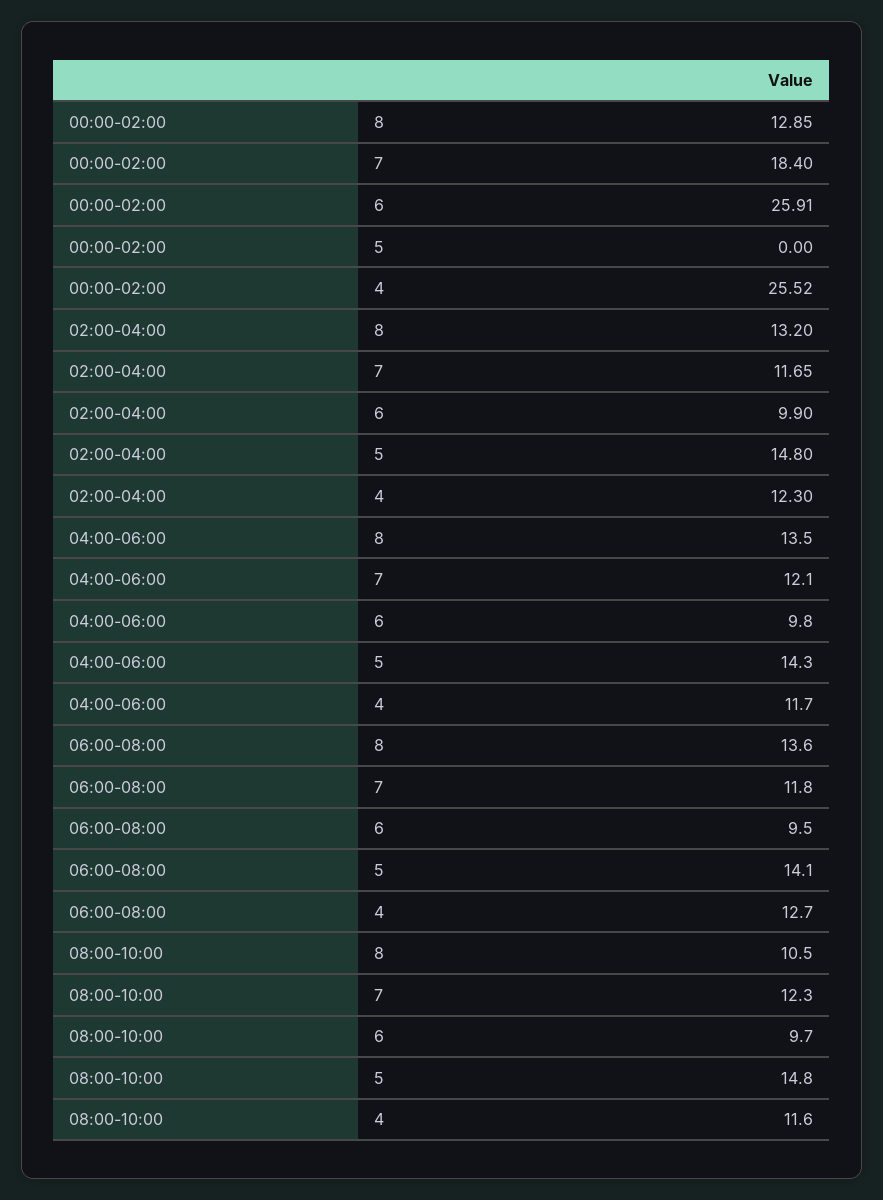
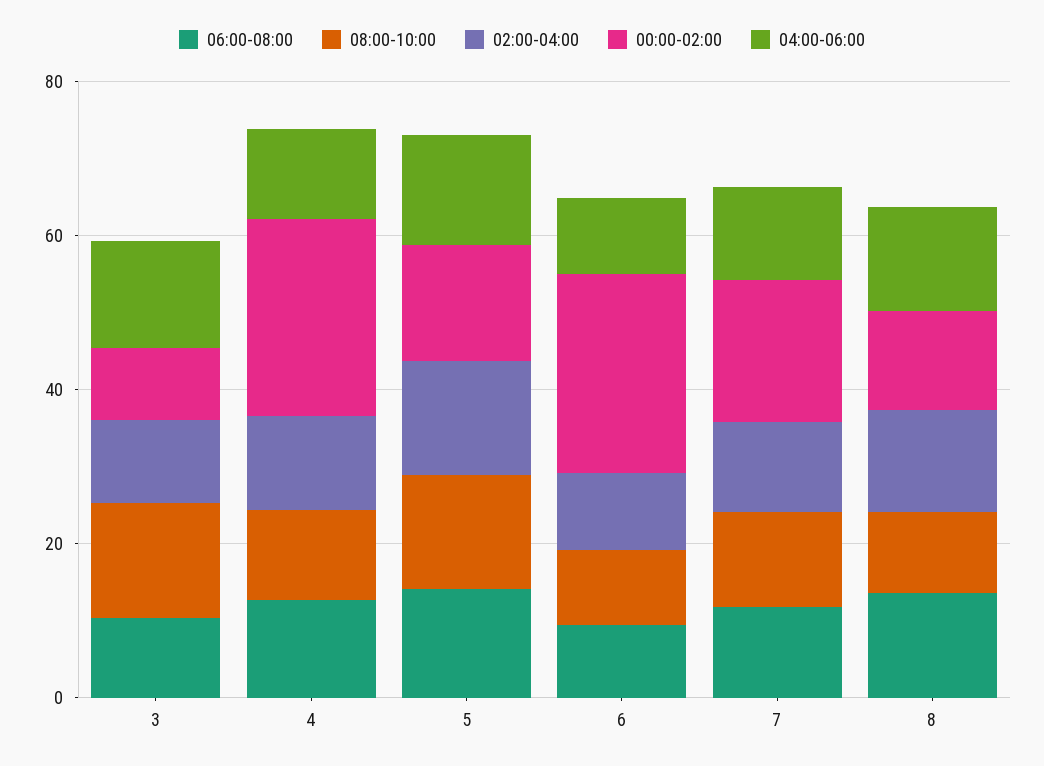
  {
    "00:00-02:00": {
      "8": 12.85,
      "7": 18.4,
      "6": 25.91,
-     "5": 0,
+     "5": 15,
-     "4": 25.52
+     "4": 25.52,
+     "3": 10
    },
    "02:00-04:00": {
      "8": 13.2,
      "7": 11.65,
      "6": 9.9,
      "5": 14.8,
-     "4": 12.3
+     "4": 12.3,
+     "3": 10
    },
    "04:00-06:00": {
      "8": 13.5,
      "7": 12.1,
      "6": 9.8,
      "5": 14.3,
-     "4": 11.7
+     "4": 11.7,
+     "3": 15
    },
    "06:00-08:00": {
      "8": 13.6,
      "7": 11.8,
      "6": 9.5,
      "5": 14.1,
-     "4": 12.7
+     "4": 12.7,
+     "3": 10
    },
    "08:00-10:00": {
      "8": 10.5,
      "7": 12.3,
      "6": 9.7,
      "5": 14.8,
-     "4": 11.6
+     "4": 11.6,
+     "3": 15
    }
  }

